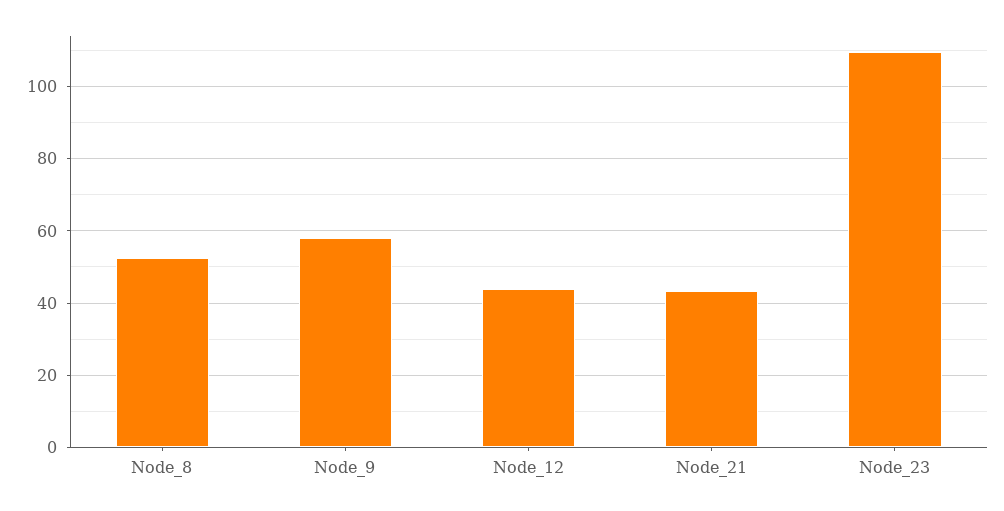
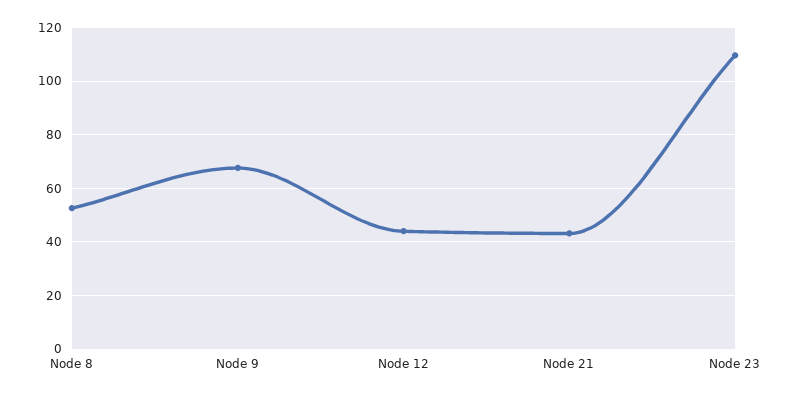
  {
    "Node_8": 52,
-   "Node_9": 58,
+   "Node_9": 67.5,
    "Node_12": 44,
    "Node_21": 44,
    "Node_23": 110
  }

